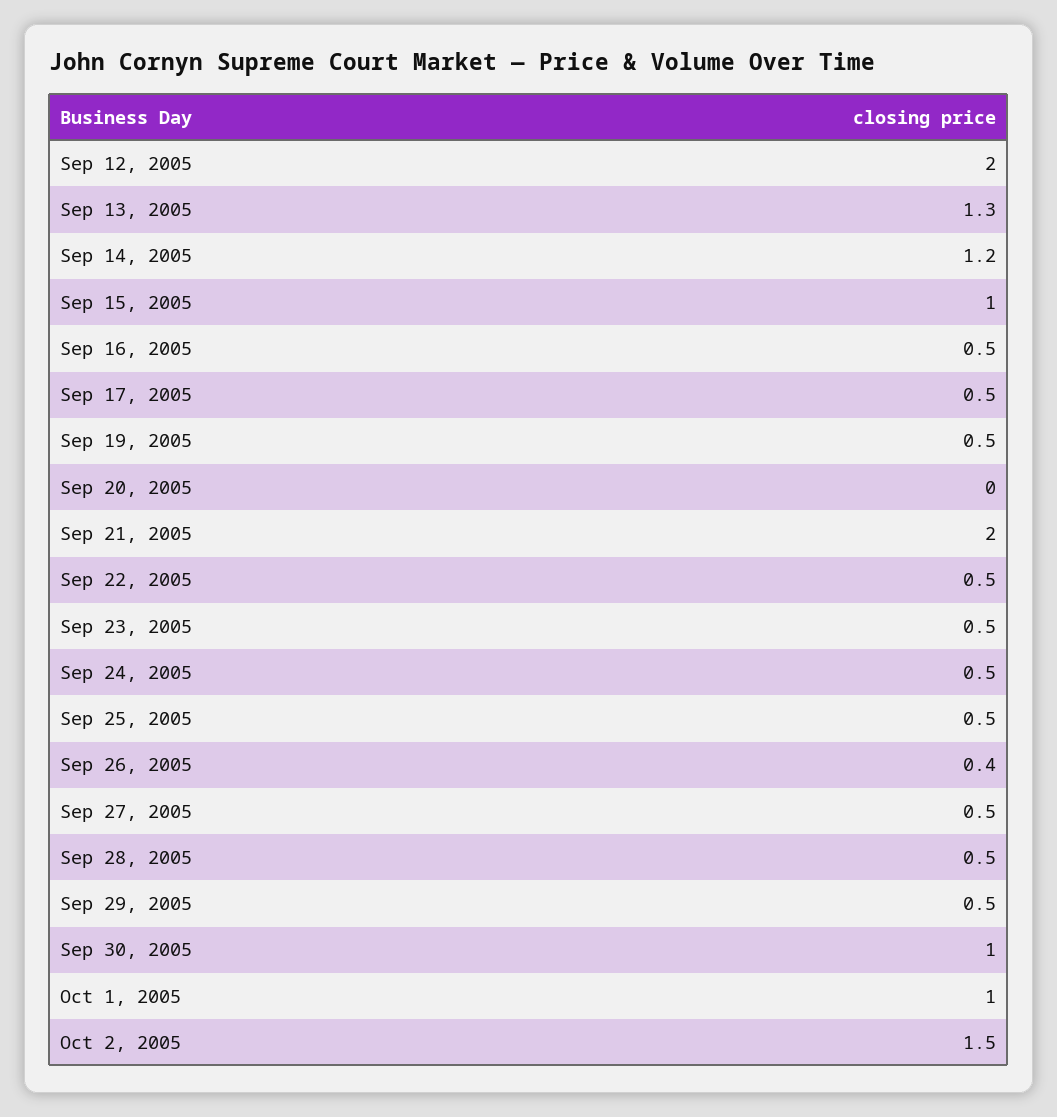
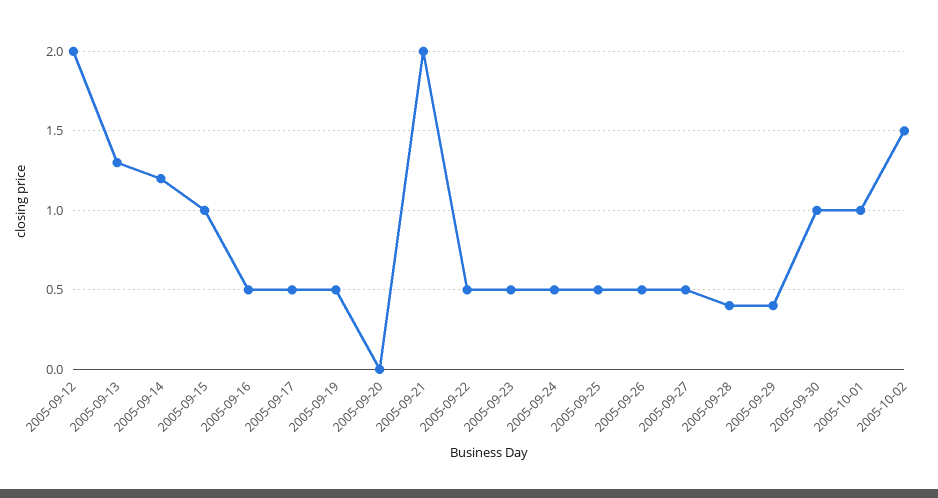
  {
    "Sep 12, 2005": 2,
    "Sep 13, 2005": 1.3,
    "Sep 14, 2005": 1.2,
    "Sep 15, 2005": 1,
    "Sep 16, 2005": 0.5,
    "Sep 17, 2005": 0.5,
    "Sep 19, 2005": 0.5,
    "Sep 20, 2005": 0,
    "Sep 21, 2005": 2,
    "Sep 22, 2005": 0.5,
    "Sep 23, 2005": 0.5,
    "Sep 24, 2005": 0.5,
    "Sep 25, 2005": 0.5,
-   "Sep 26, 2005": 0.4,
+   "Sep 26, 2005": 0.5,
    "Sep 27, 2005": 0.5,
-   "Sep 28, 2005": 0.5,
+   "Sep 28, 2005": 0.4,
-   "Sep 29, 2005": 0.5,
+   "Sep 29, 2005": 0.4,
    "Sep 30, 2005": 1,
    "Oct 1, 2005": 1,
    "Oct 2, 2005": 1.5
  }

